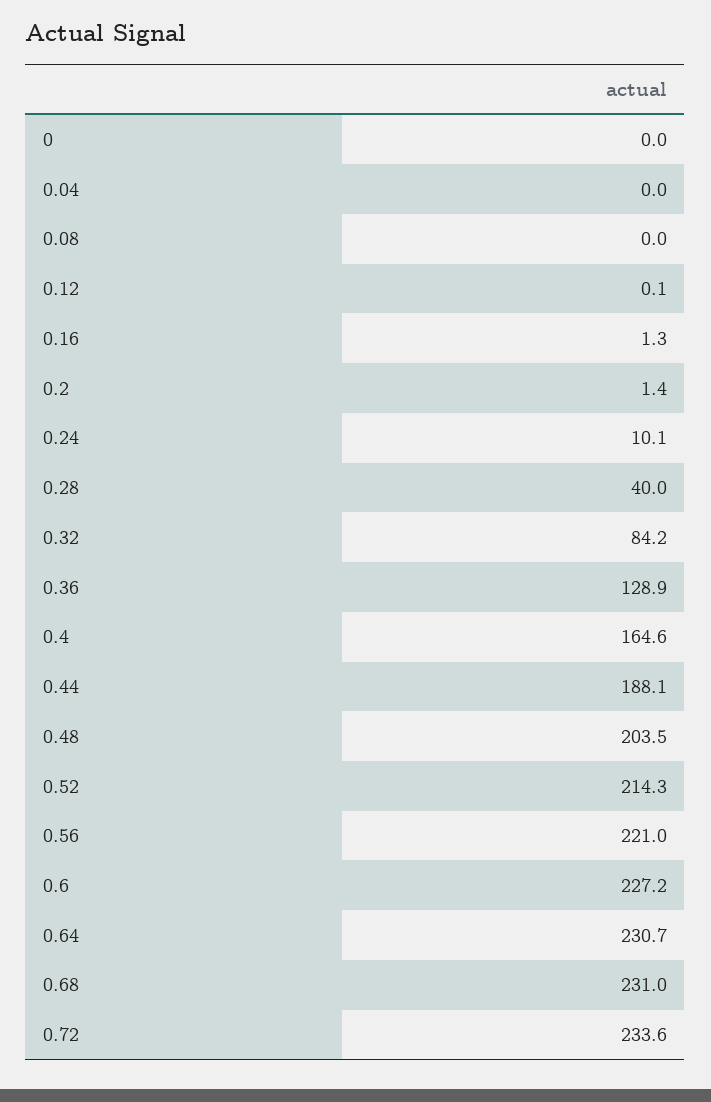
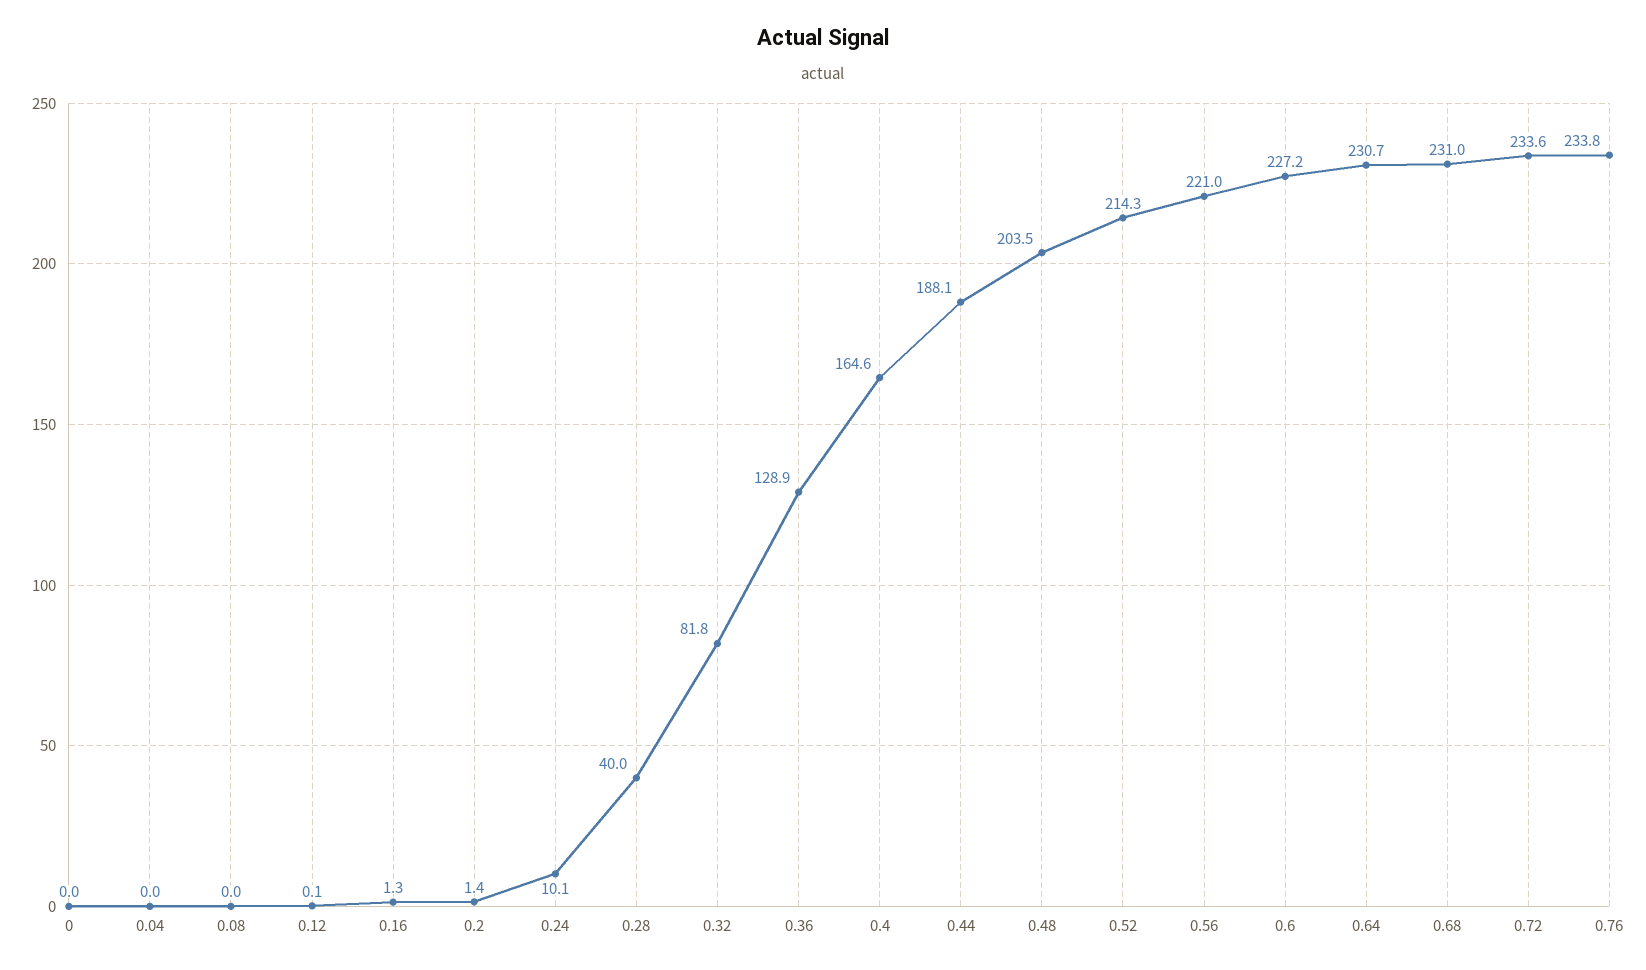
  {
    "0": 0,
    "0.04": 0,
    "0.08": 0,
    "0.12": 0.1,
    "0.16": 1.3,
    "0.2": 1.4,
    "0.24": 10.1,
    "0.28": 40,
-   "0.32": 84.2,
+   "0.32": 81.8,
    "0.36": 128.9,
    "0.4": 164.6,
    "0.44": 188.1,
    "0.48": 203.5,
    "0.52": 214.3,
    "0.56": 221,
    "0.6": 227.2,
    "0.64": 230.7,
    "0.68": 231,
-   "0.72": 233.6
+   "0.72": 233.6,
+   "0.76": 233.8
  }

